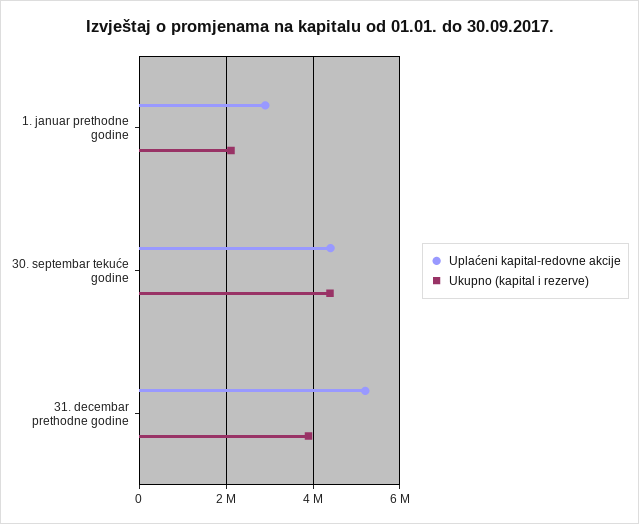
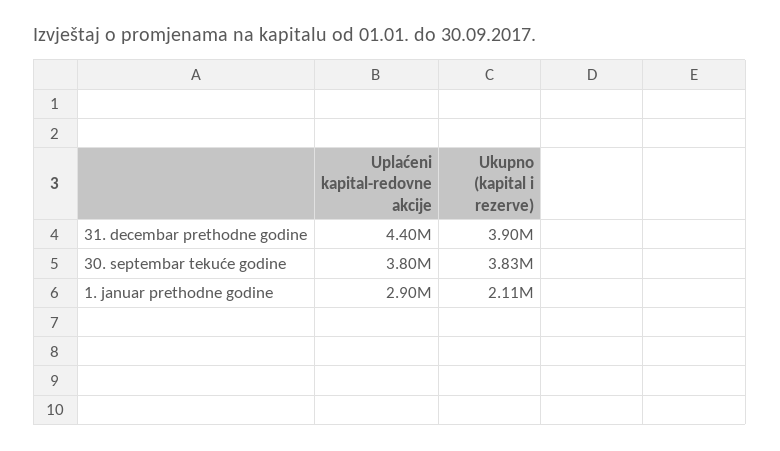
  {
    "Uplaćeni kapital-redovne akcije": {
      "1. januar prethodne godine": 2900000,
-     "30. septembar tekuće godine": 4400000,
+     "30. septembar tekuće godine": 3800000,
-     "31. decembar prethodne godine": 5200000
+     "31. decembar prethodne godine": 4400000
    },
    "Ukupno (kapital i rezerve)": {
      "1. januar prethodne godine": 2110000,
-     "30. septembar tekuće godine": 4400000,
+     "30. septembar tekuće godine": 3830000,
      "31. decembar prethodne godine": 3900000
    }
  }

